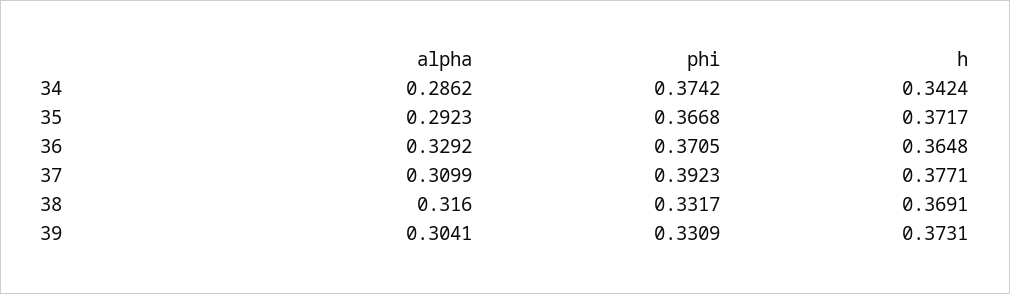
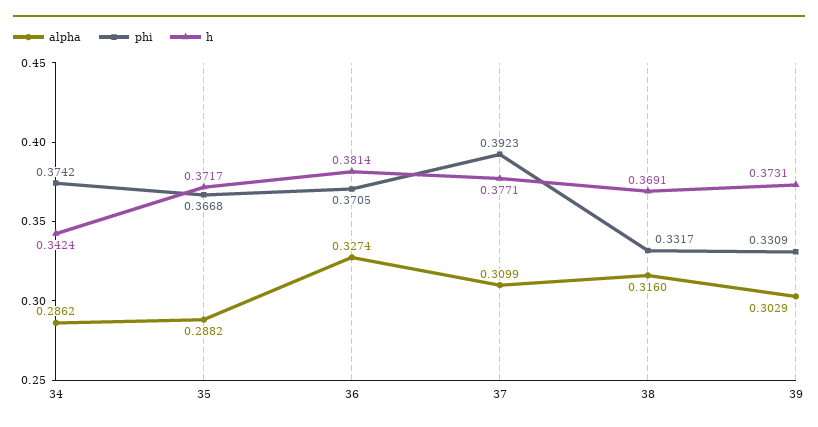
  {
    "alpha": {
      "34": 0.2862,
-     "35": 0.2923,
+     "35": 0.2882,
-     "36": 0.3292,
+     "36": 0.3274,
      "37": 0.3099,
      "38": 0.316,
-     "39": 0.3041
+     "39": 0.3029
    },
    "phi": {
      "34": 0.3742,
      "35": 0.3668,
      "36": 0.3705,
      "37": 0.3923,
      "38": 0.3317,
      "39": 0.3309
    },
    "h": {
      "34": 0.3424,
      "35": 0.3717,
-     "36": 0.3648,
+     "36": 0.3814,
      "37": 0.3771,
      "38": 0.3691,
      "39": 0.3731
    }
  }

